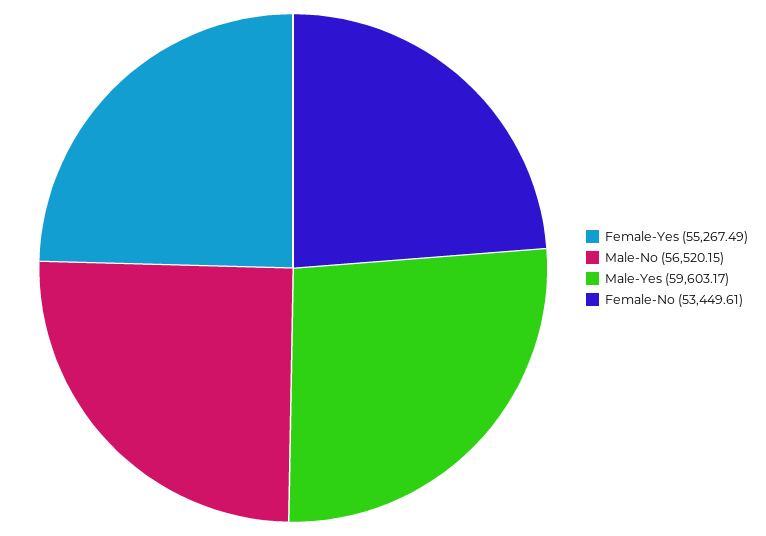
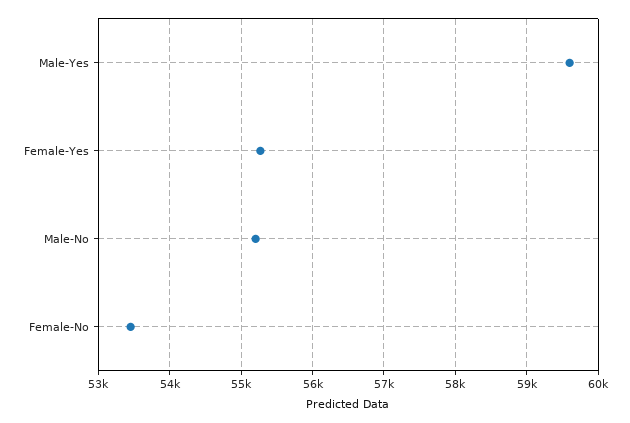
  {
    "Female-Yes": 55267.49,
-   "Male-No": 56520.15,
+   "Male-No": 55200,
    "Male-Yes": 59603.17,
    "Female-No": 53449.61
  }

